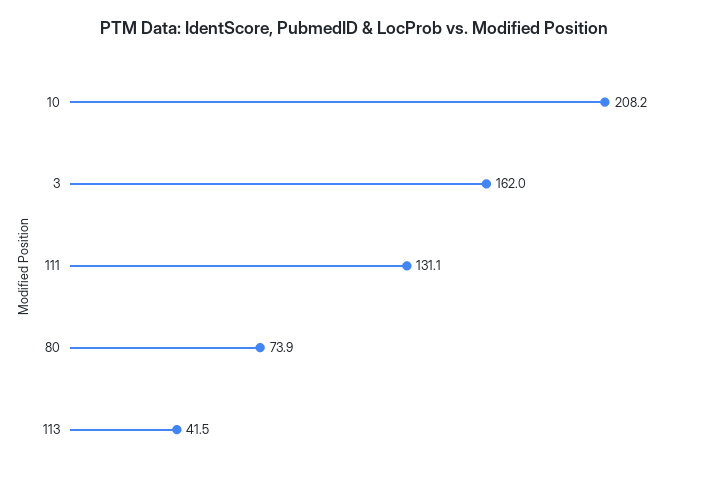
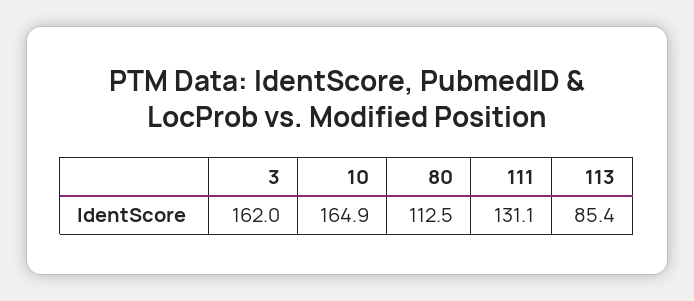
  {
-   "10": 208.2,
+   "10": 164.9,
    "3": 162,
    "111": 131.1,
-   "80": 73.9,
+   "80": 112.5,
-   "113": 41.5
+   "113": 85.4
  }

